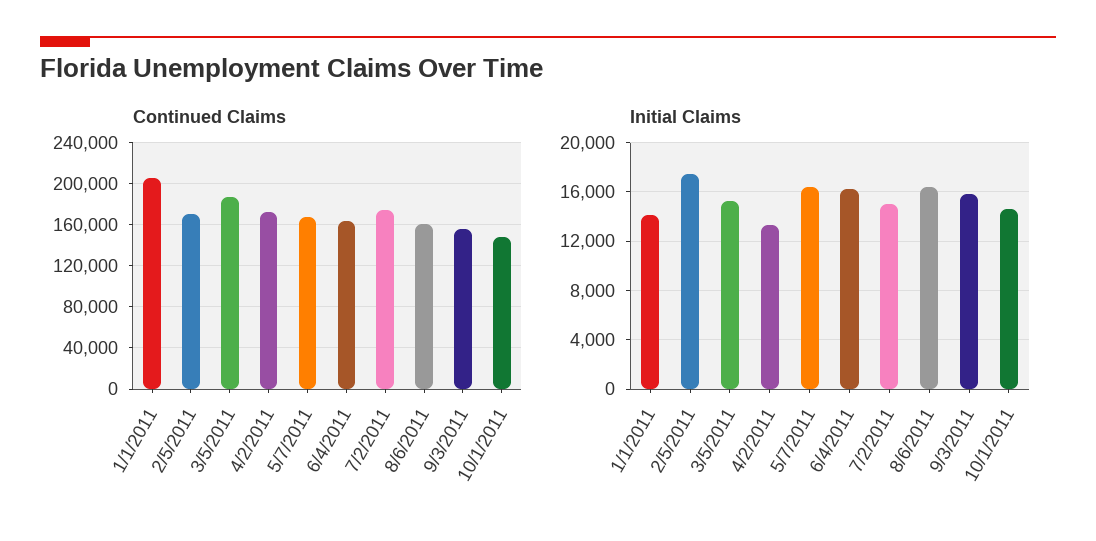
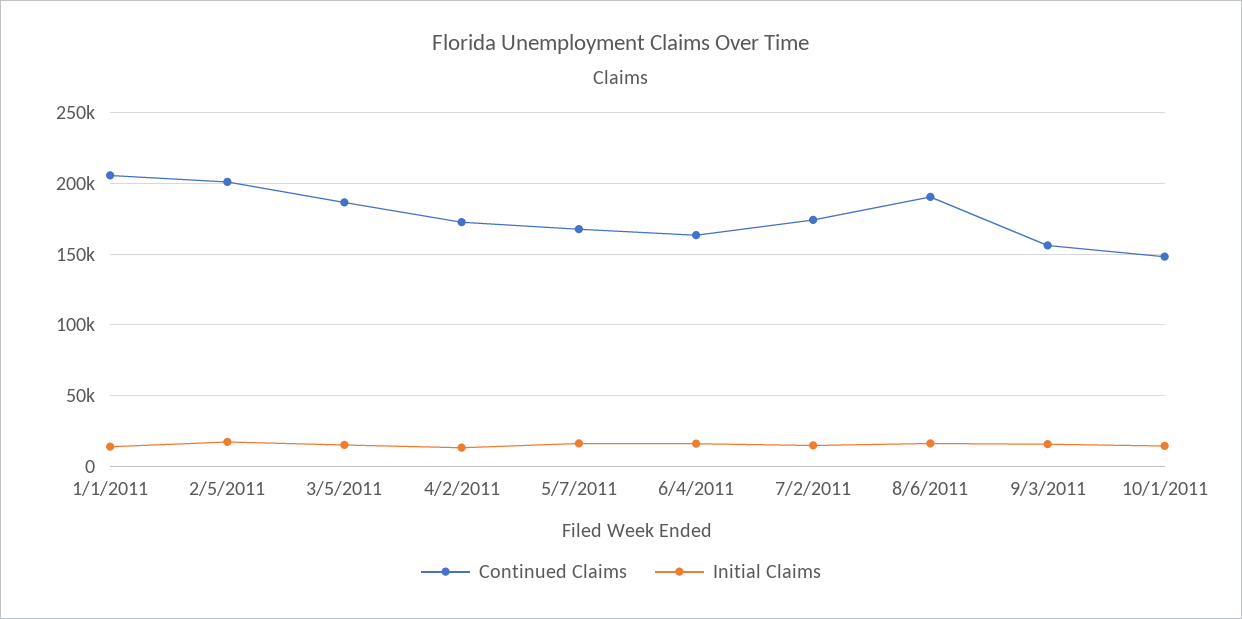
  {
    "Continued Claims": {
      "1/1/2011": 205000,
-     "2/5/2011": 170000,
+     "2/5/2011": 200000,
      "3/5/2011": 185000,
      "4/2/2011": 175000,
      "5/7/2011": 170000,
      "6/4/2011": 165000,
      "7/2/2011": 175000,
-     "8/6/2011": 160000,
+     "8/6/2011": 190000,
      "9/3/2011": 155000,
      "10/1/2011": 150000
    },
    "Initial Claims": {
      "1/1/2011": 14000,
      "2/5/2011": 17500,
      "3/5/2011": 15000,
      "4/2/2011": 13500,
      "5/7/2011": 16500,
      "6/4/2011": 16000,
      "7/2/2011": 15000,
      "8/6/2011": 16500,
      "9/3/2011": 16000,
      "10/1/2011": 14500
    }
  }

